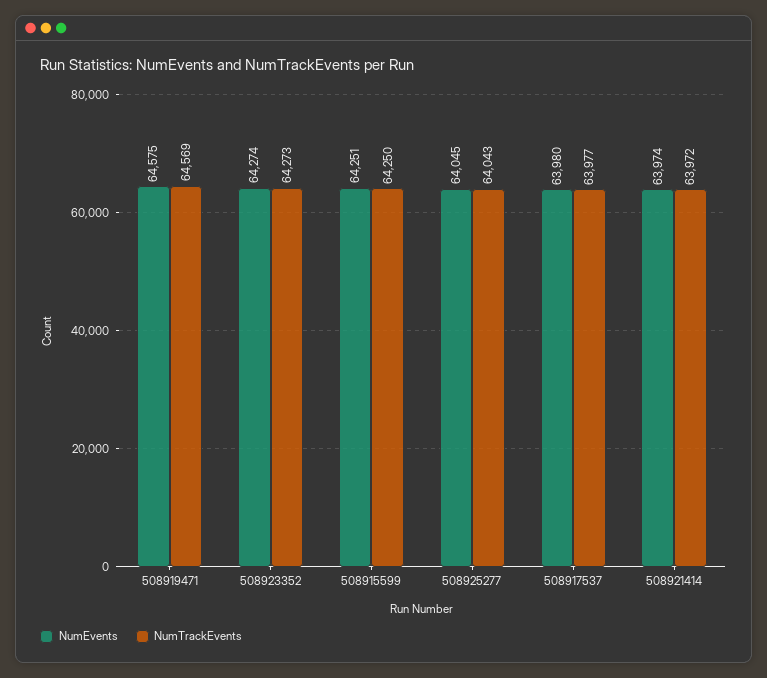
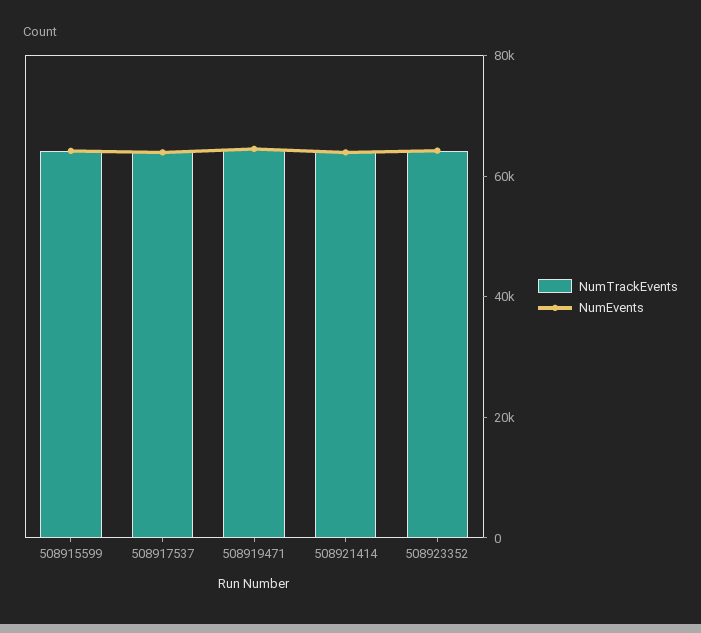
  {
    "NumEvents": {
      "508919471": 64575,
      "508923352": 64274,
      "508915599": 64251,
-     "508925277": 64045,
      "508917537": 63980,
      "508921414": 63974
    },
    "NumTrackEvents": {
      "508919471": 64569,
      "508923352": 64273,
      "508915599": 64250,
-     "508925277": 64043,
      "508917537": 63977,
      "508921414": 63972
    }
  }

